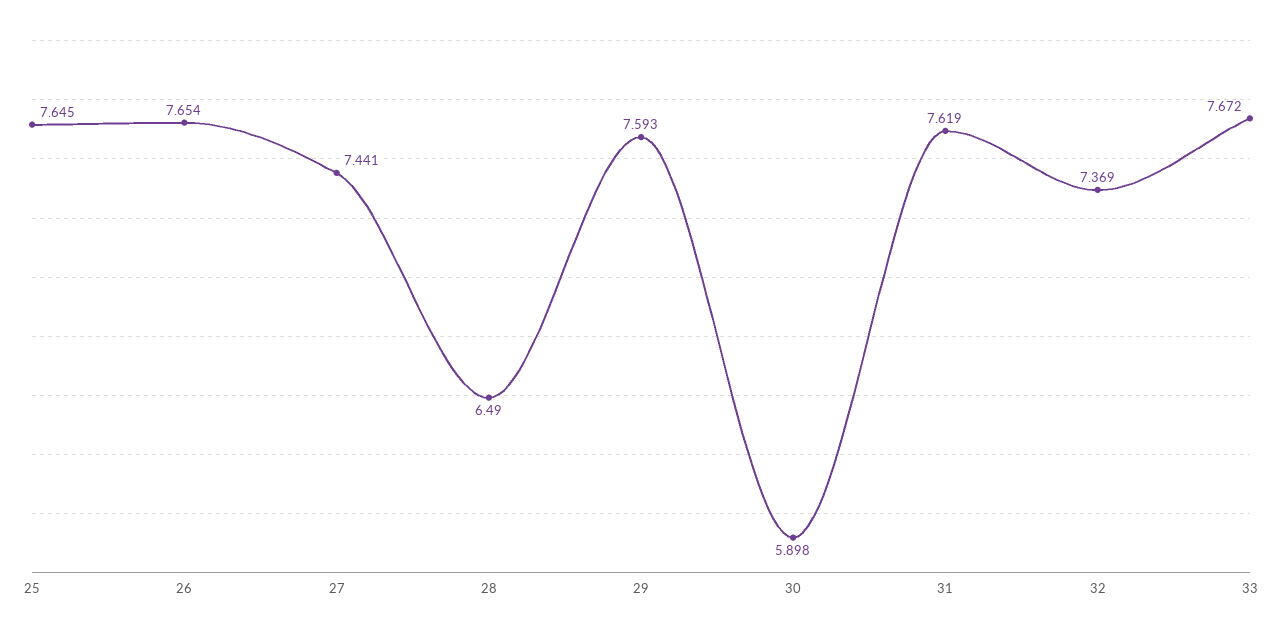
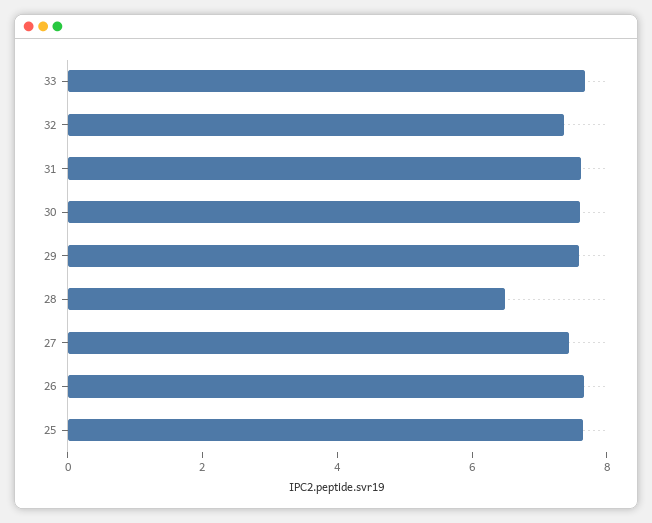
  {
    "25": 7.645,
    "26": 7.654,
    "27": 7.441,
    "28": 6.49,
    "29": 7.593,
-   "30": 5.898,
+   "30": 7.5,
    "31": 7.619,
    "32": 7.369,
    "33": 7.672
  }

